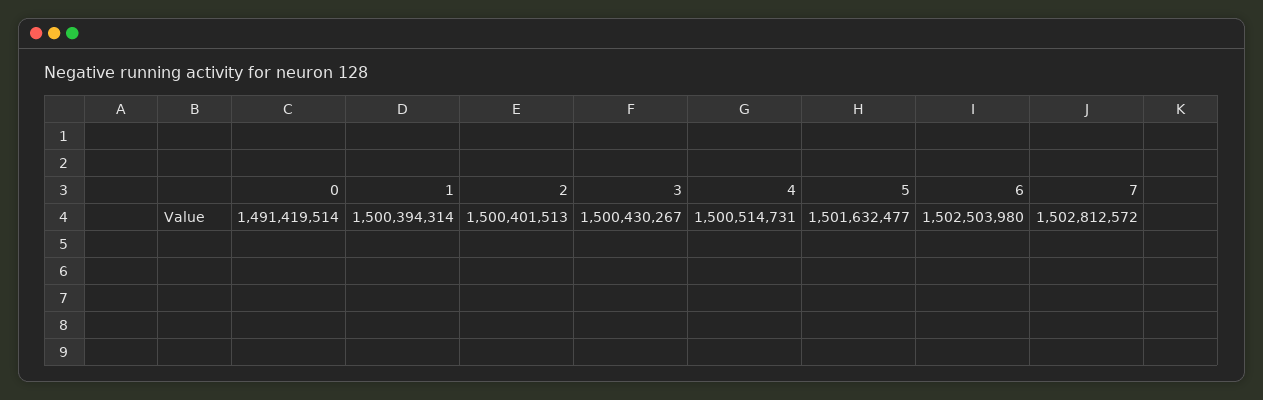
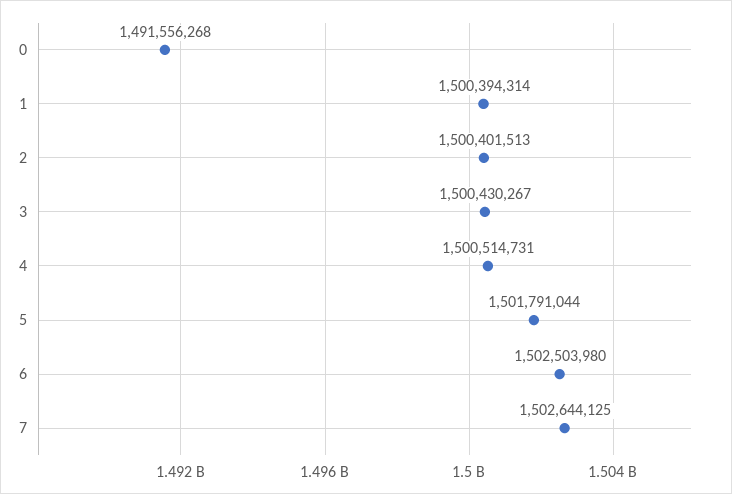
  {
-   "0": 1491419514,
+   "0": 1491556268,
    "1": 1500394314,
    "2": 1500401513,
    "3": 1500430267,
    "4": 1500514731,
-   "5": 1501632477,
+   "5": 1501791044,
    "6": 1502503980,
-   "7": 1502812572
+   "7": 1502644125
  }

